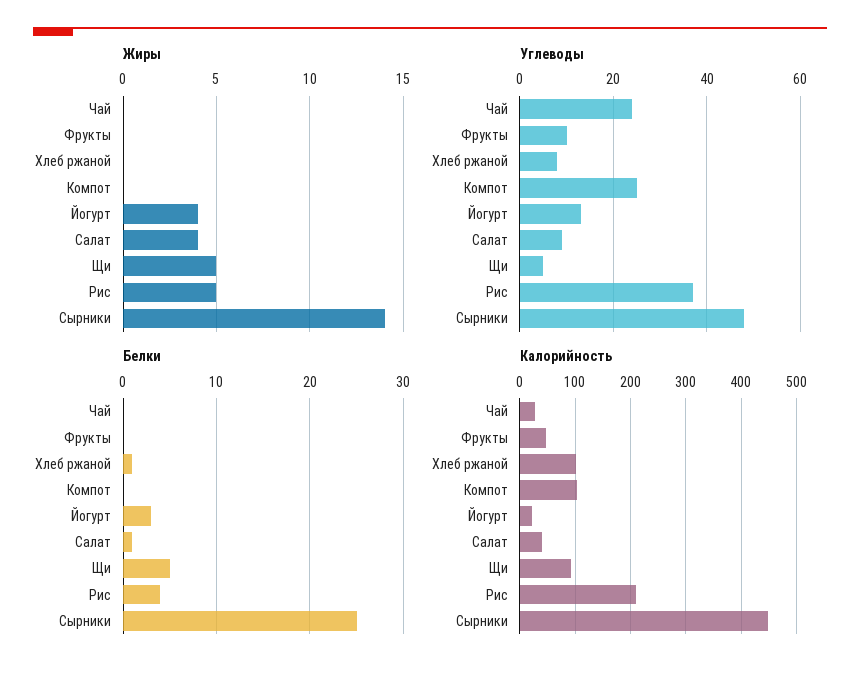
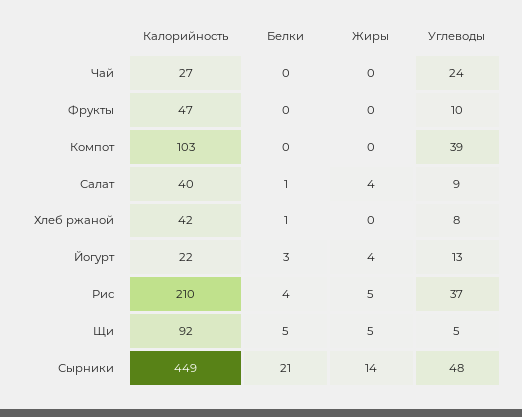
  {
    "Жиры": {
      "Чай": 0,
      "Фрукты": 0,
      "Хлеб ржаной": 0,
      "Компот": 0,
      "Йогурт": 4,
      "Салат": 4,
      "Щи": 5,
      "Рис": 5,
      "Сырники": 14
    },
    "Углеводы": {
      "Чай": 24,
      "Фрукты": 10,
      "Хлеб ржаной": 8,
-     "Компот": 25,
+     "Компот": 39,
      "Йогурт": 13,
      "Салат": 9,
      "Щи": 5,
      "Рис": 37,
      "Сырники": 48
    },
    "Белки": {
      "Чай": 0,
      "Фрукты": 0,
      "Хлеб ржаной": 1,
      "Компот": 0,
      "Йогурт": 3,
      "Салат": 1,
      "Щи": 5,
      "Рис": 4,
-     "Сырники": 25
+     "Сырники": 21
    },
    "Калорийность": {
      "Чай": 27,
      "Фрукты": 47,
-     "Хлеб ржаной": 100,
+     "Хлеб ржаной": 42,
      "Компот": 103,
      "Йогурт": 22,
      "Салат": 40,
      "Щи": 92,
      "Рис": 210,
      "Сырники": 449
    }
  }

